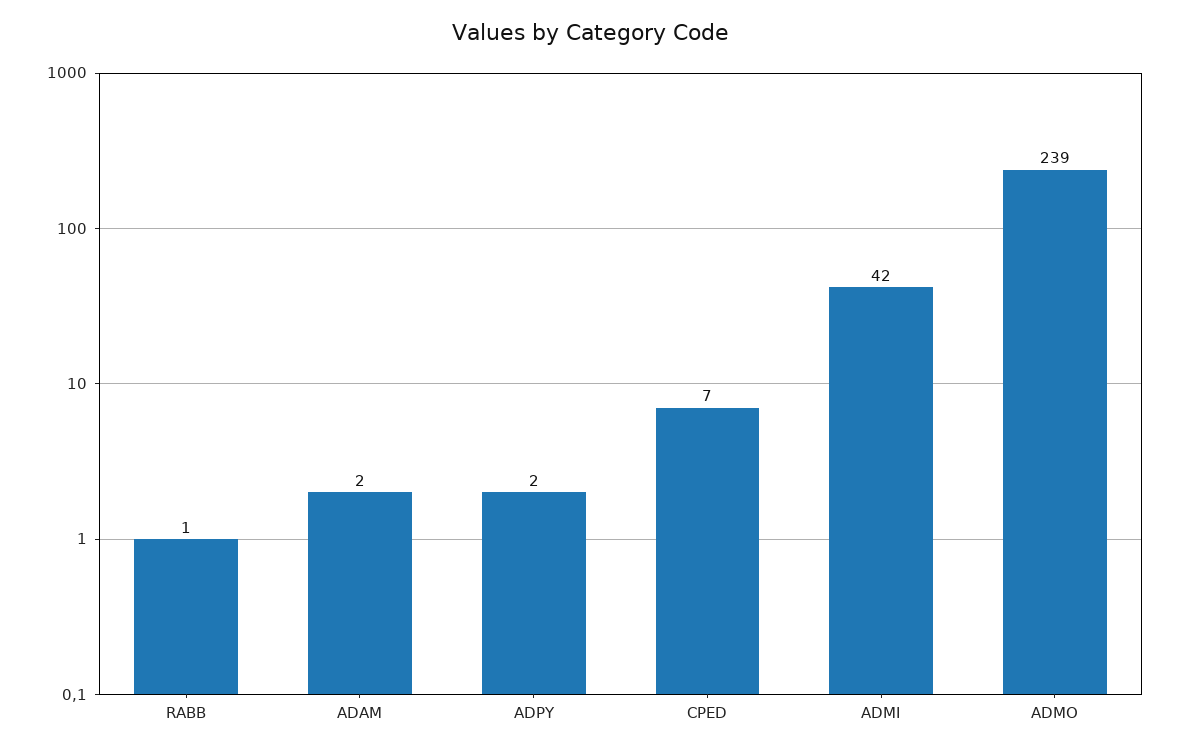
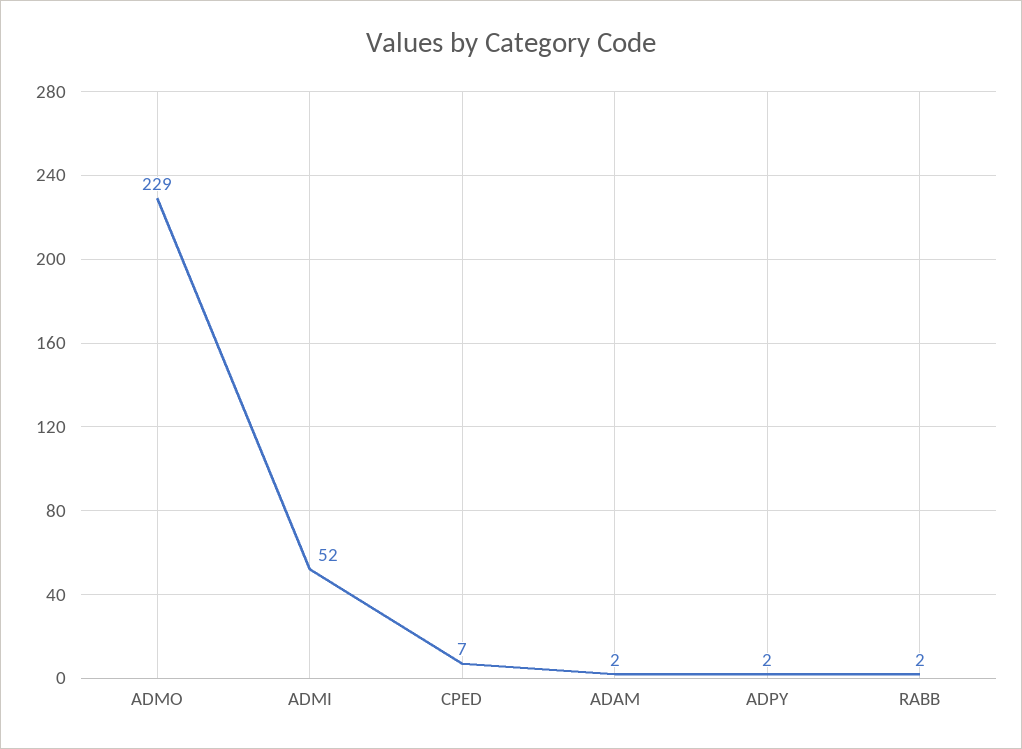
  {
-   "RABB": 1,
+   "RABB": 2,
    "ADAM": 2,
    "ADPY": 2,
    "CPED": 7,
-   "ADMI": 42,
+   "ADMI": 52,
-   "ADMO": 239
+   "ADMO": 229
  }

